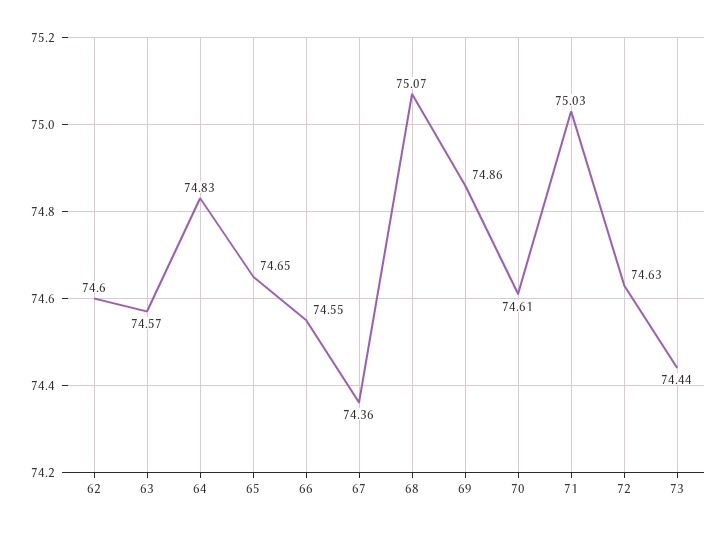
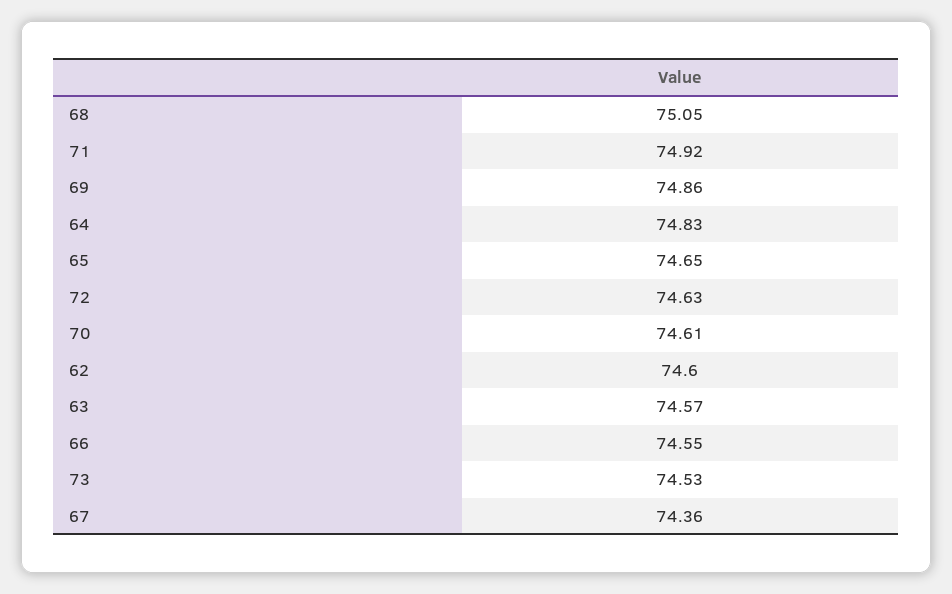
  {
    "62": 74.6,
    "63": 74.57,
    "64": 74.83,
    "65": 74.65,
    "66": 74.55,
    "67": 74.36,
-   "68": 75.07,
+   "68": 75.05,
    "69": 74.86,
    "70": 74.61,
-   "71": 75.03,
+   "71": 74.92,
    "72": 74.63,
-   "73": 74.44
+   "73": 74.53
  }

